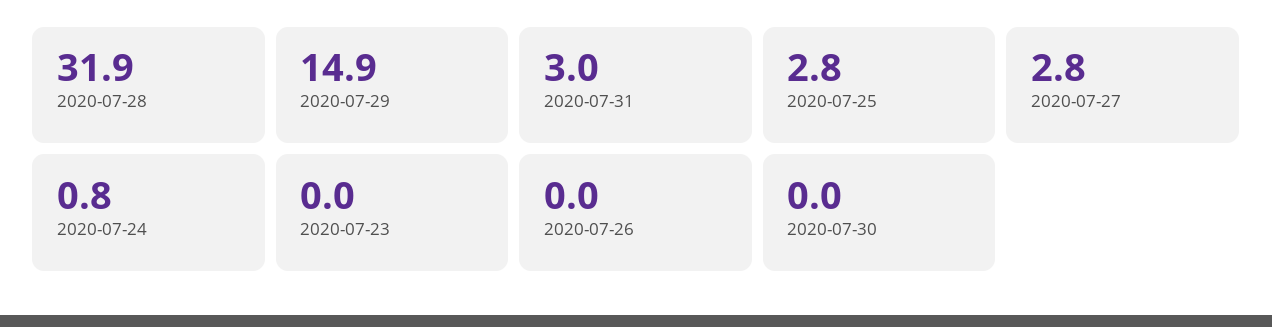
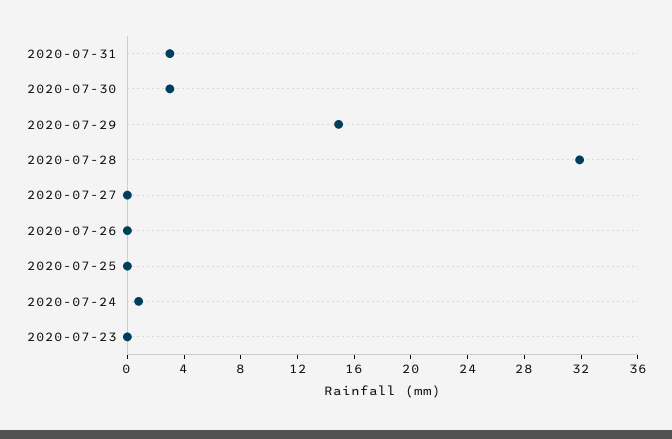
  {
    "2020-07-28": 31.9,
    "2020-07-29": 14.9,
    "2020-07-31": 3,
-   "2020-07-25": 2.8,
+   "2020-07-25": 0,
-   "2020-07-27": 2.8,
+   "2020-07-27": 0,
    "2020-07-24": 0.8,
    "2020-07-23": 0,
    "2020-07-26": 0,
-   "2020-07-30": 0
+   "2020-07-30": 3
  }

